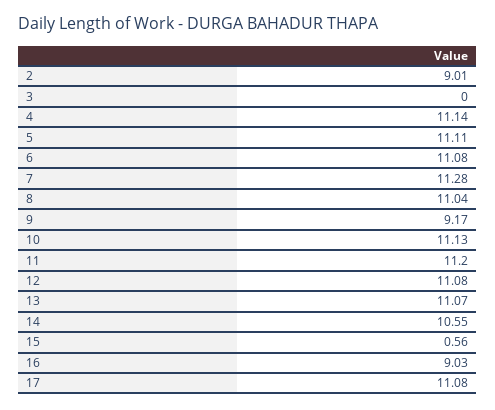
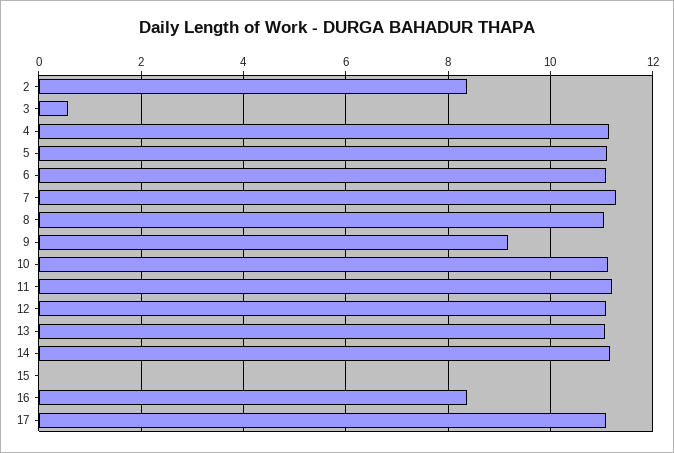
  {
-   "2": 9.01,
+   "2": 8.4,
-   "3": 0,
+   "3": 0.6,
    "4": 11.14,
    "5": 11.11,
    "6": 11.08,
    "7": 11.28,
    "8": 11.04,
    "9": 9.17,
    "10": 11.13,
    "11": 11.2,
    "12": 11.08,
    "13": 11.07,
-   "14": 10.55,
+   "14": 11.2,
-   "15": 0.56,
+   "15": 0,
-   "16": 9.03,
+   "16": 8.4,
    "17": 11.08
  }

